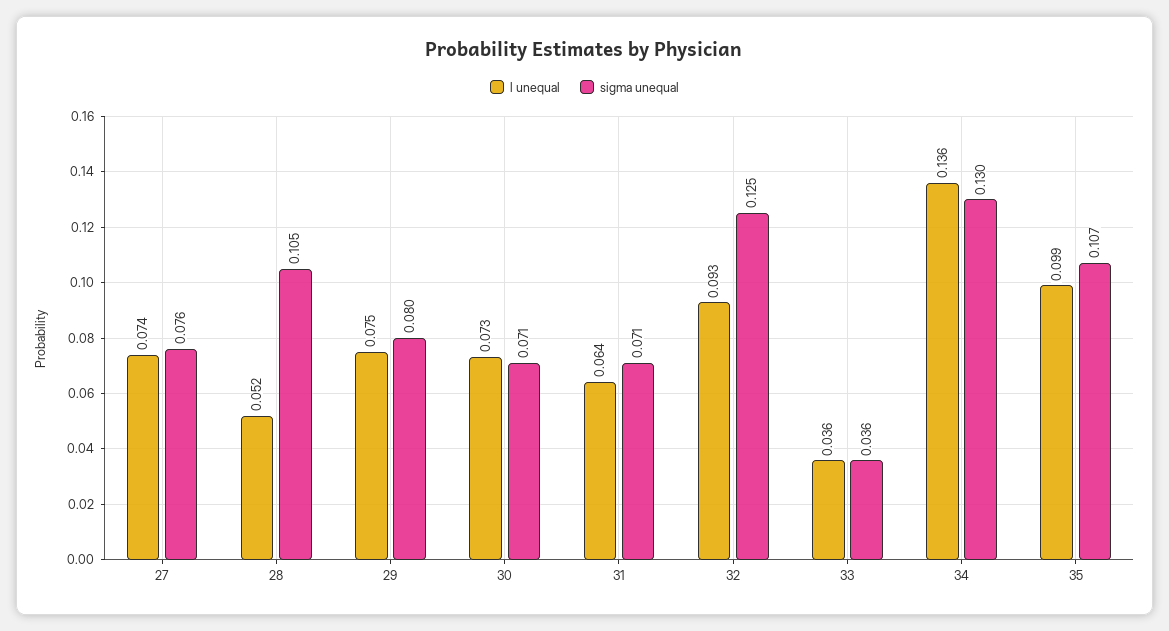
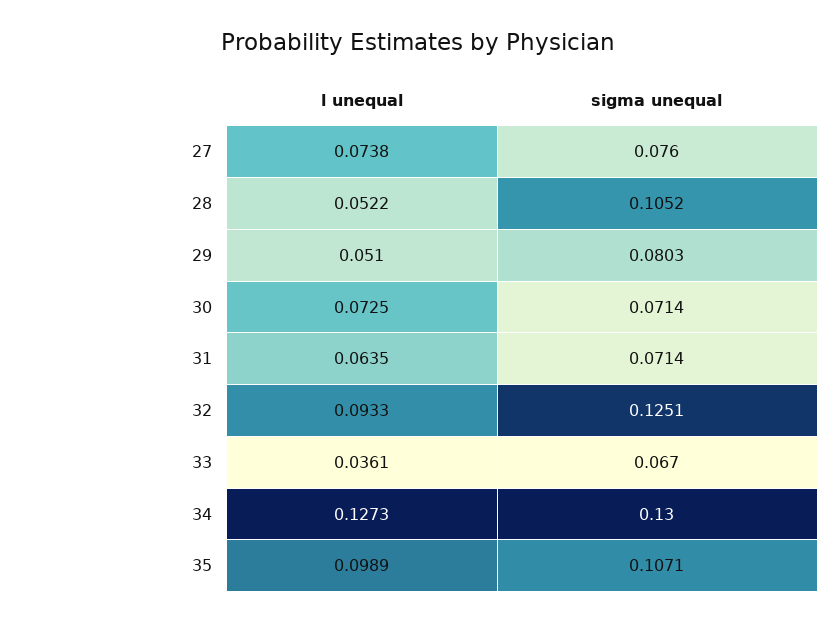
  {
    "l unequal": {
      "27": 0.0738,
      "28": 0.0522,
-     "29": 0.075,
+     "29": 0.051,
      "30": 0.0725,
      "31": 0.0635,
      "32": 0.0933,
      "33": 0.0361,
-     "34": 0.136,
+     "34": 0.1273,
      "35": 0.0989
    },
    "sigma unequal": {
      "27": 0.076,
      "28": 0.1052,
      "29": 0.0803,
      "30": 0.0714,
      "31": 0.0714,
      "32": 0.1251,
-     "33": 0.036,
+     "33": 0.067,
      "34": 0.13,
      "35": 0.1071
    }
  }

